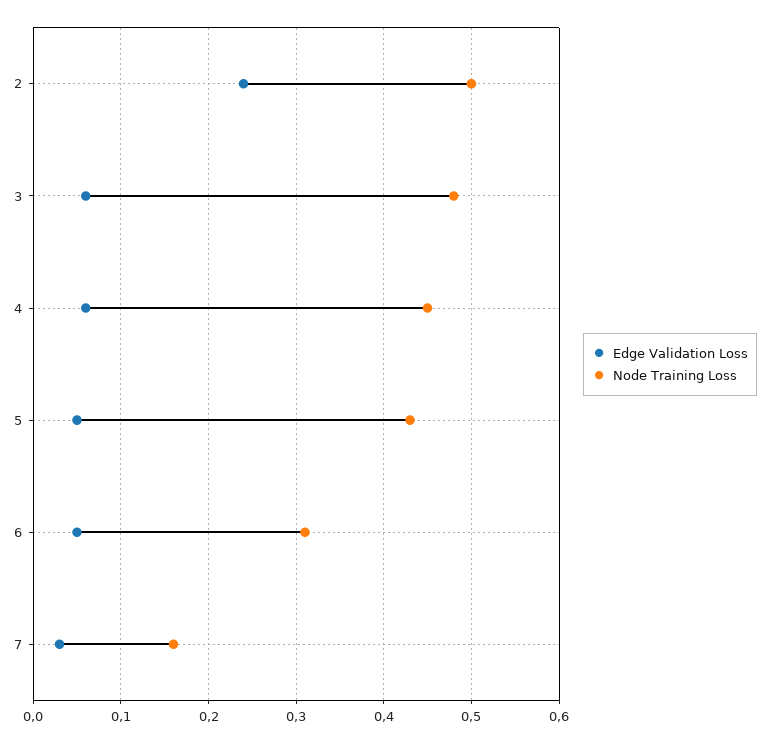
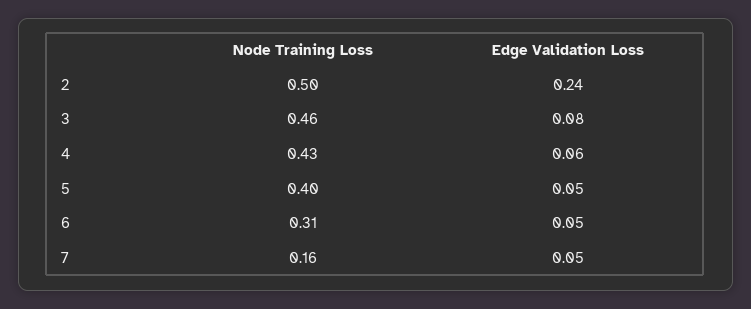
  {
    "Edge Validation Loss": {
      "2": 0.24,
-     "3": 0.06,
+     "3": 0.08,
      "4": 0.06,
      "5": 0.05,
      "6": 0.05,
-     "7": 0.03
+     "7": 0.05
    },
    "Node Training Loss": {
      "2": 0.5,
-     "3": 0.48,
+     "3": 0.46,
-     "4": 0.45,
+     "4": 0.43,
-     "5": 0.43,
+     "5": 0.4,
      "6": 0.31,
      "7": 0.16
    }
  }

